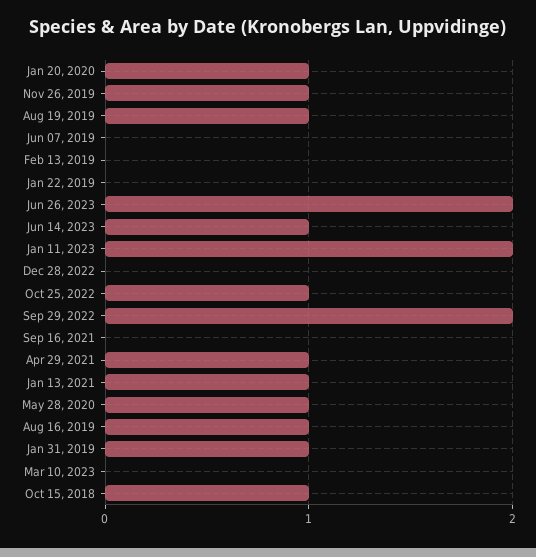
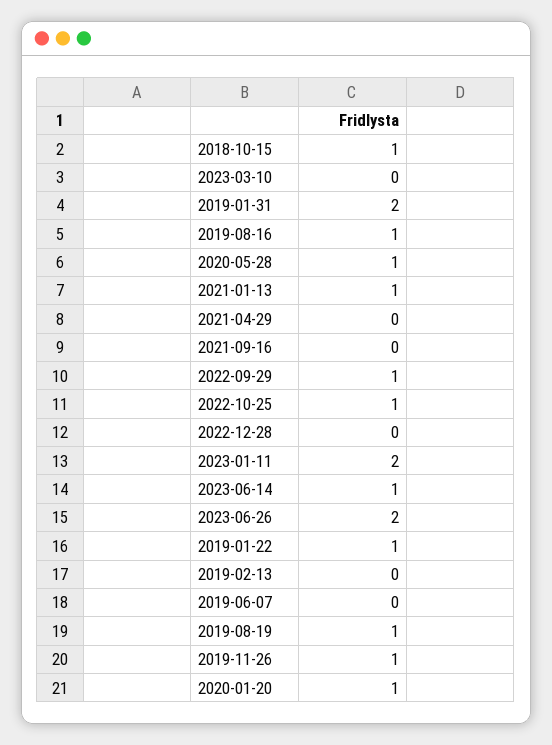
  {
    "Jan 20, 2020": 1,
    "Nov 26, 2019": 1,
    "Aug 19, 2019": 1,
    "Jun 07, 2019": 0,
    "Feb 13, 2019": 0,
-   "Jan 22, 2019": 0,
+   "Jan 22, 2019": 1,
    "Jun 26, 2023": 2,
    "Jun 14, 2023": 1,
    "Jan 11, 2023": 2,
    "Dec 28, 2022": 0,
    "Oct 25, 2022": 1,
-   "Sep 29, 2022": 2,
+   "Sep 29, 2022": 1,
    "Sep 16, 2021": 0,
-   "Apr 29, 2021": 1,
+   "Apr 29, 2021": 0,
    "Jan 13, 2021": 1,
    "May 28, 2020": 1,
    "Aug 16, 2019": 1,
-   "Jan 31, 2019": 1,
+   "Jan 31, 2019": 2,
    "Mar 10, 2023": 0,
    "Oct 15, 2018": 1
  }

